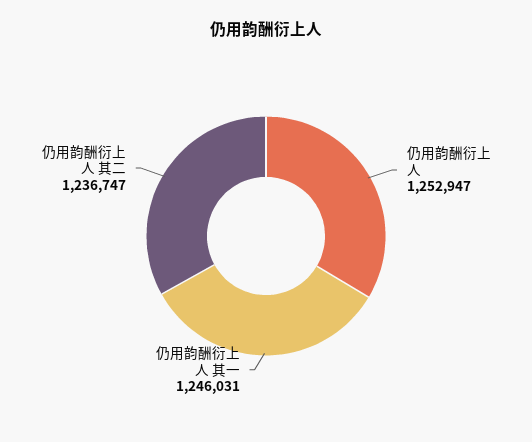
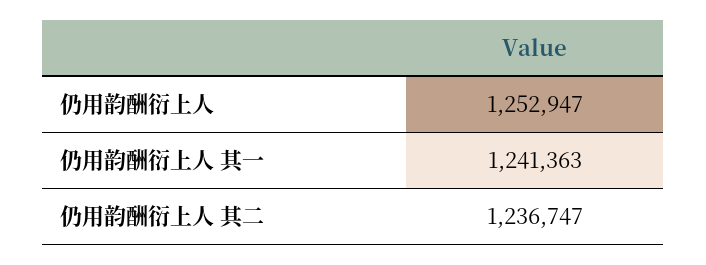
  {
    "仍用韵酬衍上人": 1252947,
-   "仍用韵酬衍上人 其一": 1246031,
+   "仍用韵酬衍上人 其一": 1241363,
    "仍用韵酬衍上人 其二": 1236747
  }

